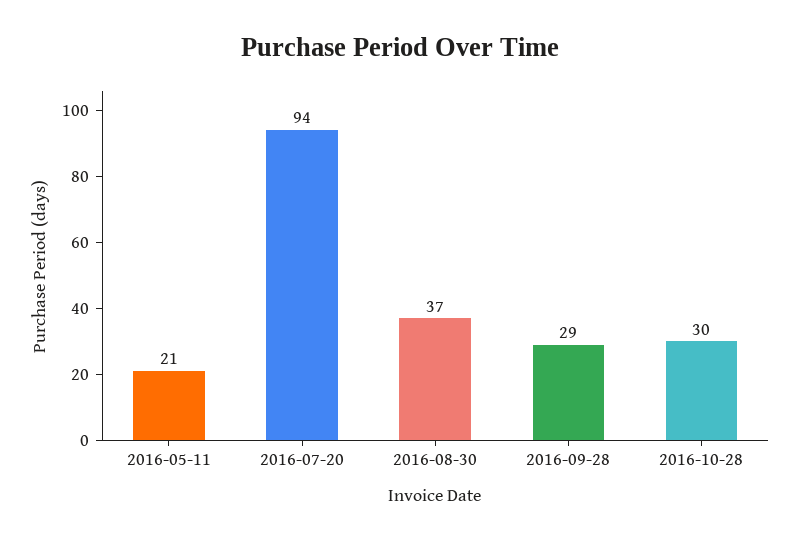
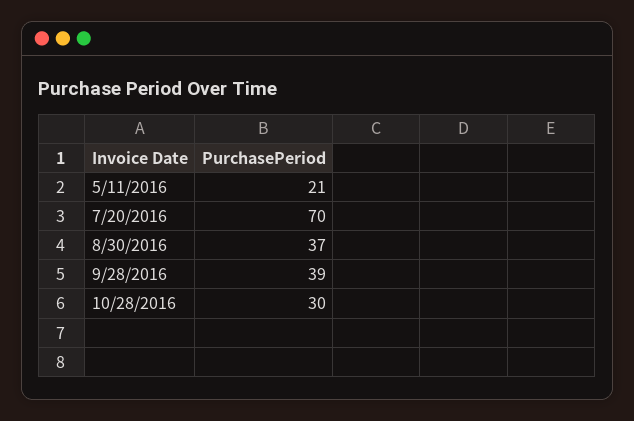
  {
    "2016-05-11": 21,
-   "2016-07-20": 94,
+   "2016-07-20": 70,
    "2016-08-30": 37,
-   "2016-09-28": 29,
+   "2016-09-28": 39,
    "2016-10-28": 30
  }

